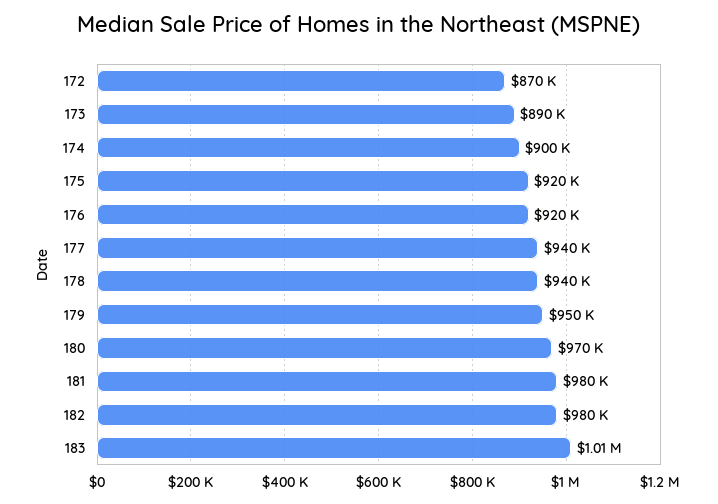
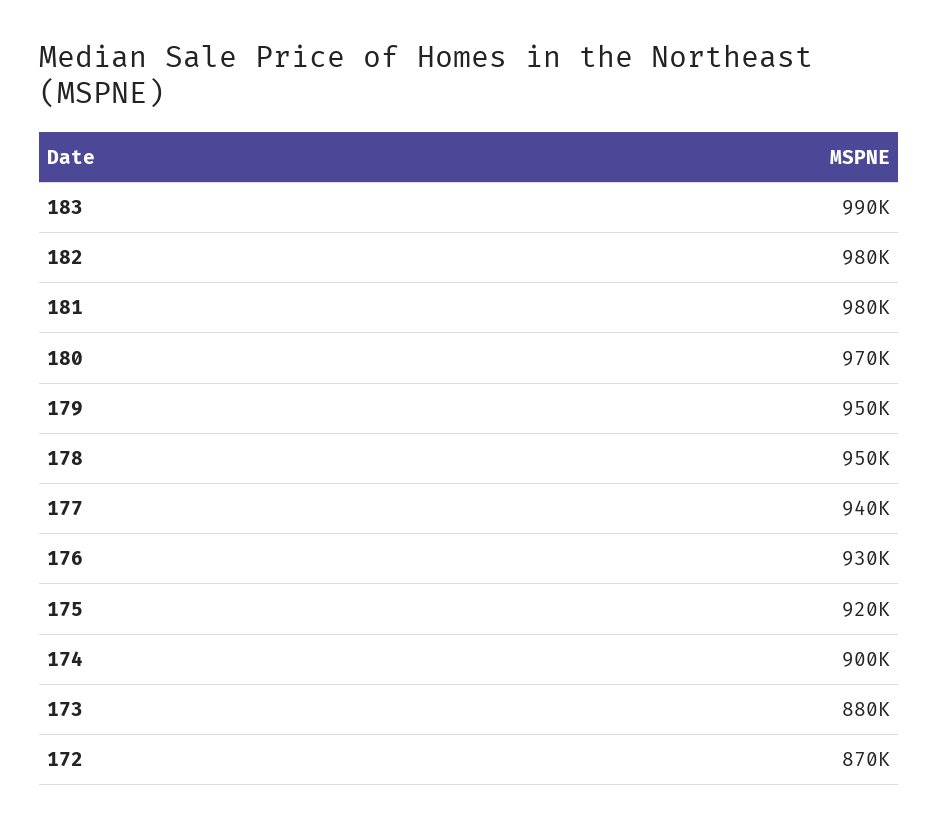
  {
    "172": 870000,
-   "173": 890000,
+   "173": 880000,
    "174": 900000,
    "175": 920000,
-   "176": 920000,
+   "176": 930000,
    "177": 940000,
-   "178": 940000,
+   "178": 950000,
    "179": 950000,
    "180": 970000,
    "181": 980000,
    "182": 980000,
-   "183": 1010000
+   "183": 990000
  }

